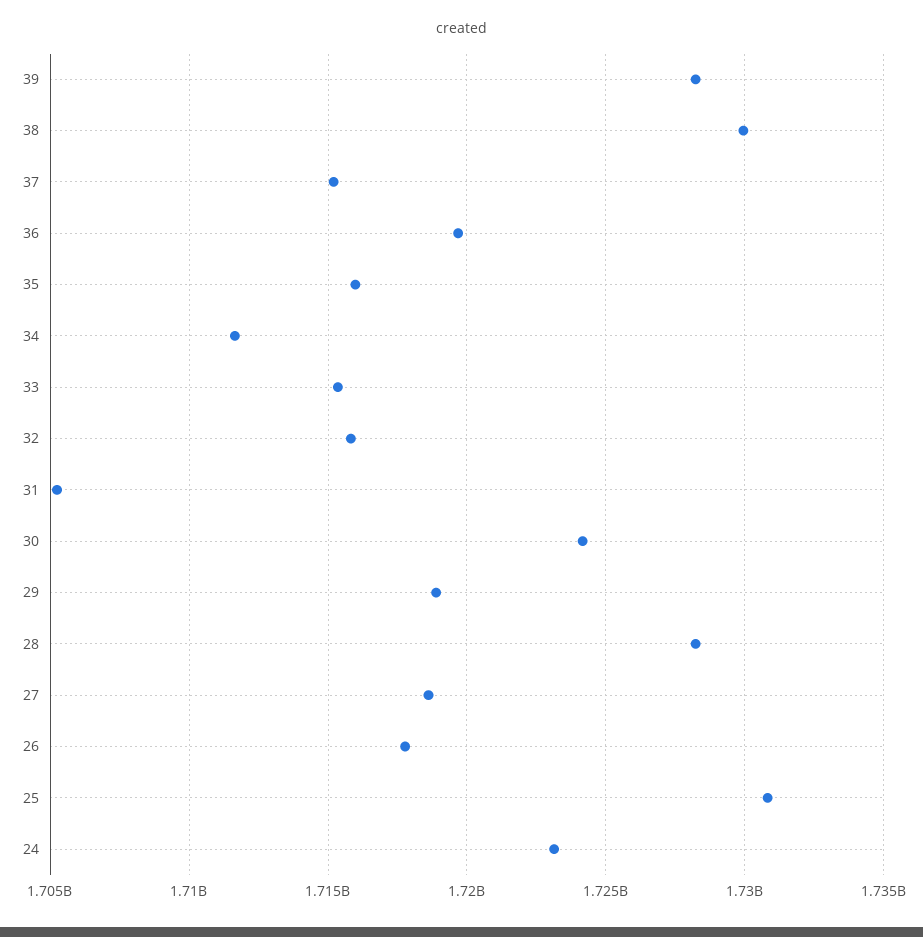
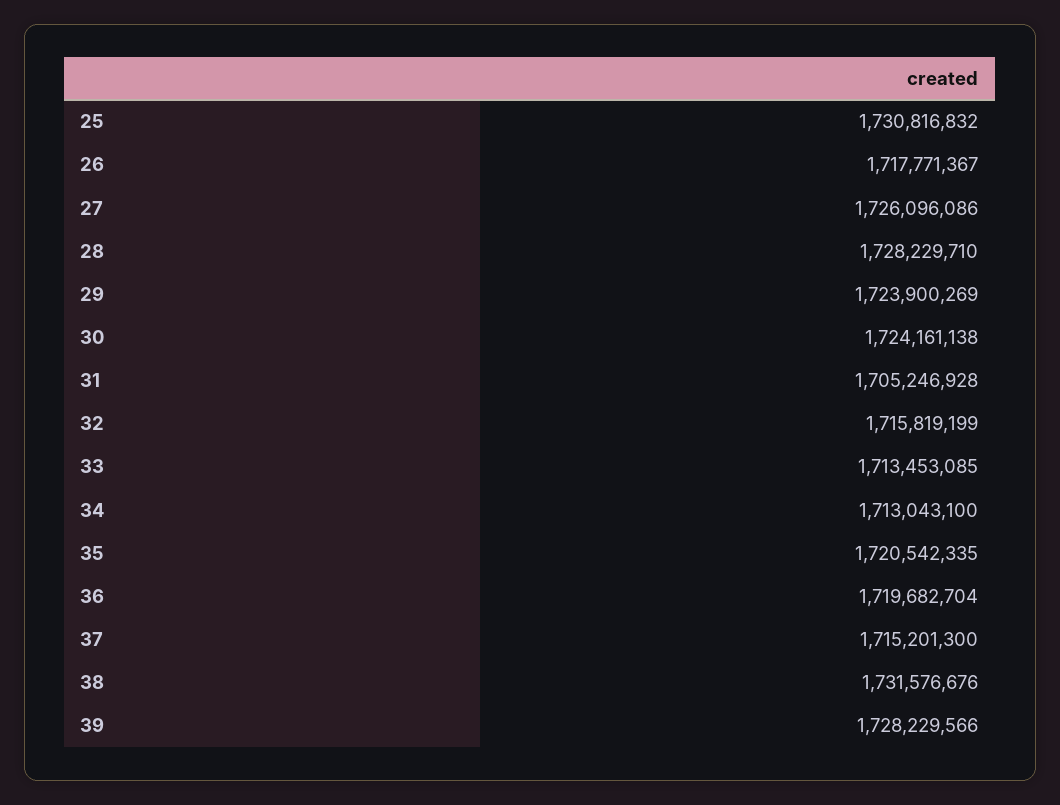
  {
    "39": 1728229566,
-   "38": 1730000000,
+   "38": 1731576676,
    "37": 1715201300,
    "36": 1719682704,
-   "35": 1716000000,
+   "35": 1720542335,
-   "34": 1711500000,
+   "34": 1713043100,
-   "33": 1715500000,
+   "33": 1713453085,
    "32": 1715819199,
    "31": 1705246928,
    "30": 1724161138,
-   "29": 1719000000,
+   "29": 1723900269,
    "28": 1728229710,
-   "27": 1718500000,
+   "27": 1726096086,
    "26": 1717771367,
-   "25": 1730816832,
+   "25": 1730816832
-   "24": 1723000000
  }

